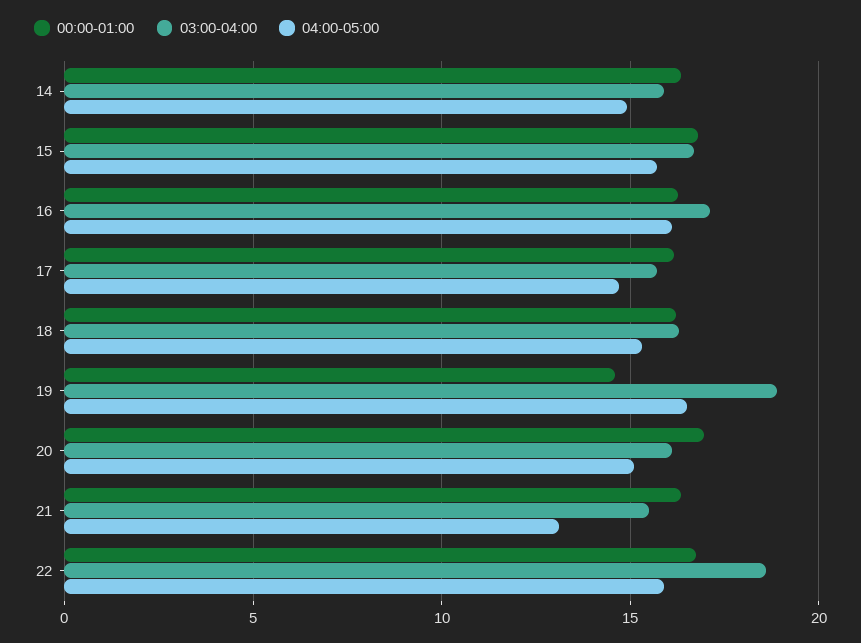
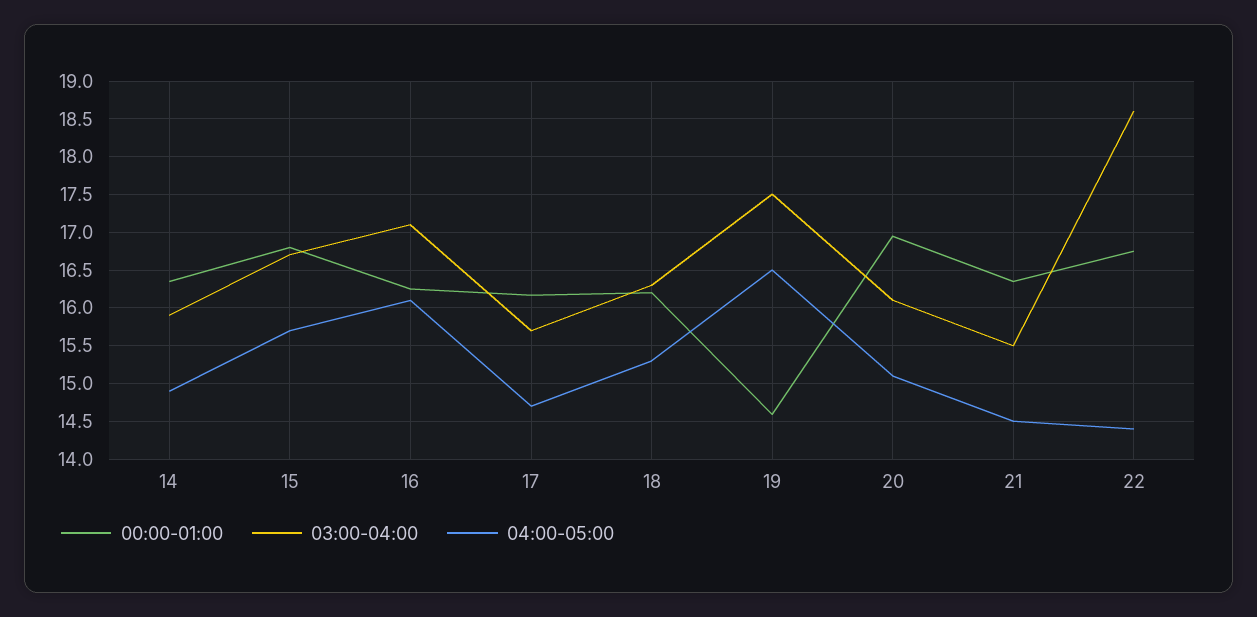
  {
    "00:00-01:00": {
      "14": 16.4,
      "15": 16.8,
      "16": 16.3,
      "17": 16.2,
      "18": 16.2,
      "19": 14.6,
      "20": 17,
      "21": 16.4,
      "22": 16.8
    },
    "03:00-04:00": {
      "14": 15.9,
      "15": 16.7,
      "16": 17.1,
      "17": 15.7,
      "18": 16.3,
-     "19": 19,
+     "19": 17.5,
      "20": 16.1,
      "21": 15.5,
      "22": 18.6
    },
    "04:00-05:00": {
      "14": 14.9,
      "15": 15.7,
      "16": 16.1,
      "17": 14.7,
      "18": 15.3,
      "19": 16.5,
      "20": 15.1,
-     "21": 13,
+     "21": 14.5,
-     "22": 16
+     "22": 14.4
    }
  }

